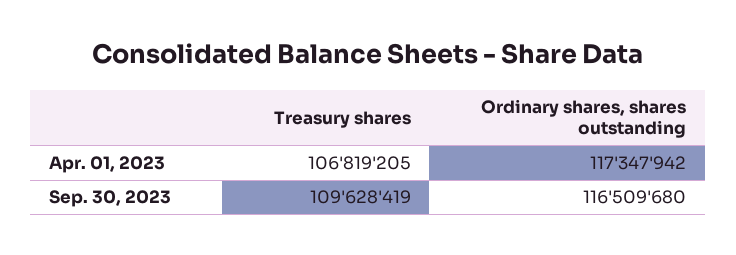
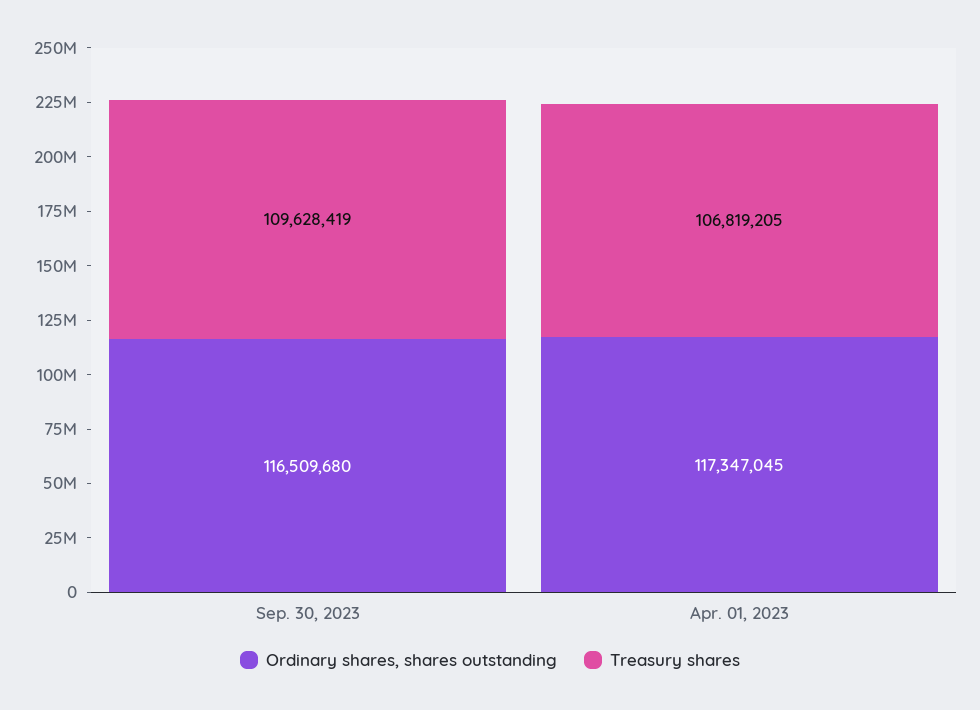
  {
    "Treasury shares": {
      "Apr. 01, 2023": 106819205,
      "Sep. 30, 2023": 109628419
    },
    "Ordinary shares, shares outstanding": {
-     "Apr. 01, 2023": 117347942,
+     "Apr. 01, 2023": 117347045,
      "Sep. 30, 2023": 116509680
    }
  }

